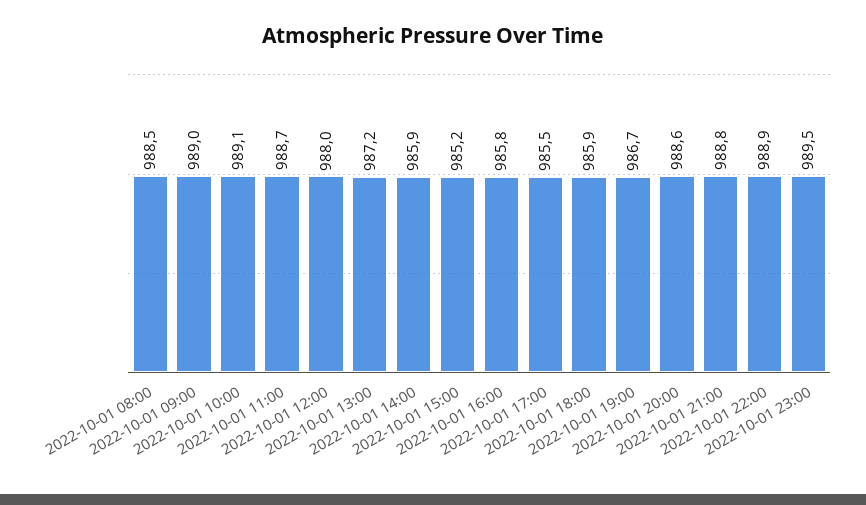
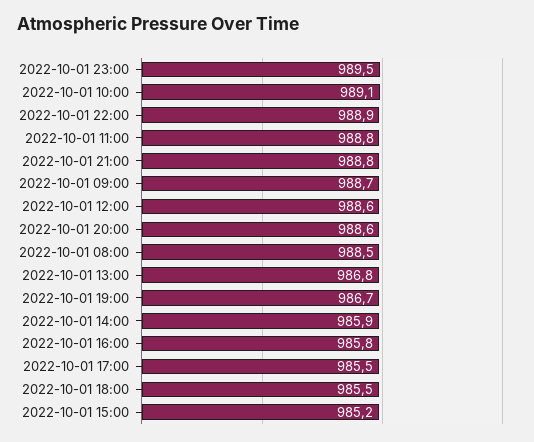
  {
    "2022-10-01 08:00": 988.5,
-   "2022-10-01 09:00": 989,
+   "2022-10-01 09:00": 988.7,
    "2022-10-01 10:00": 989.1,
-   "2022-10-01 11:00": 988.7,
+   "2022-10-01 11:00": 988.8,
-   "2022-10-01 12:00": 988,
+   "2022-10-01 12:00": 988.6,
-   "2022-10-01 13:00": 987.2,
+   "2022-10-01 13:00": 986.8,
    "2022-10-01 14:00": 985.9,
    "2022-10-01 15:00": 985.2,
    "2022-10-01 16:00": 985.8,
    "2022-10-01 17:00": 985.5,
-   "2022-10-01 18:00": 985.9,
+   "2022-10-01 18:00": 985.5,
    "2022-10-01 19:00": 986.7,
    "2022-10-01 20:00": 988.6,
    "2022-10-01 21:00": 988.8,
    "2022-10-01 22:00": 988.9,
    "2022-10-01 23:00": 989.5
  }

